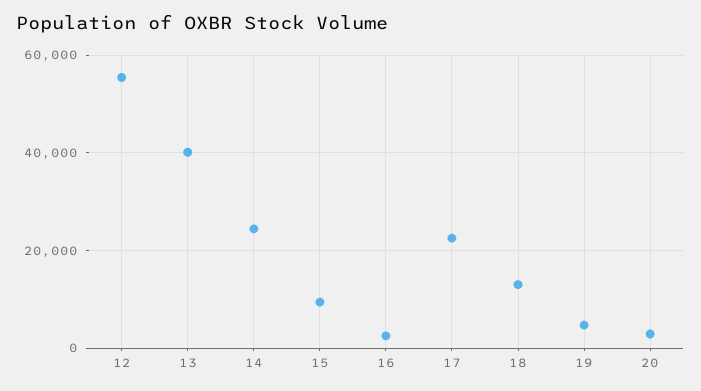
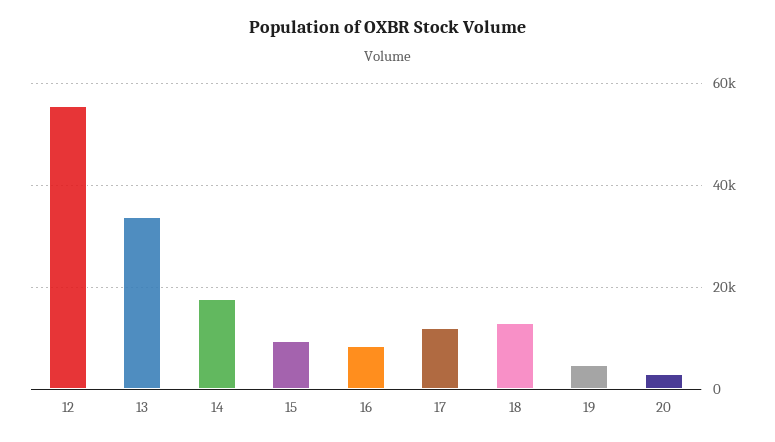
  {
    "12": 56000,
-   "13": 40000,
+   "13": 34000,
-   "14": 24000,
+   "14": 18000,
    "15": 10000,
-   "16": 2000,
+   "16": 8000,
-   "17": 22000,
+   "17": 12000,
    "18": 14000,
    "19": 4000,
    "20": 2000
  }

